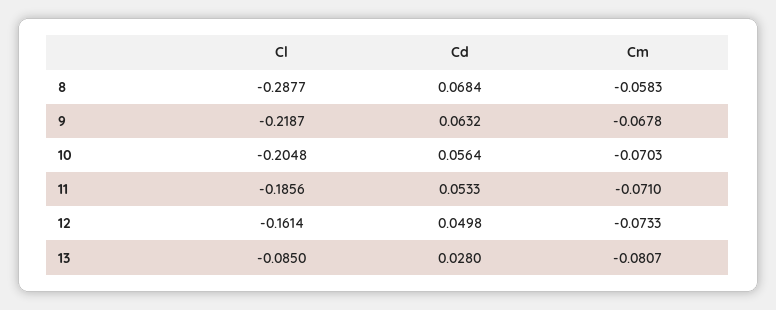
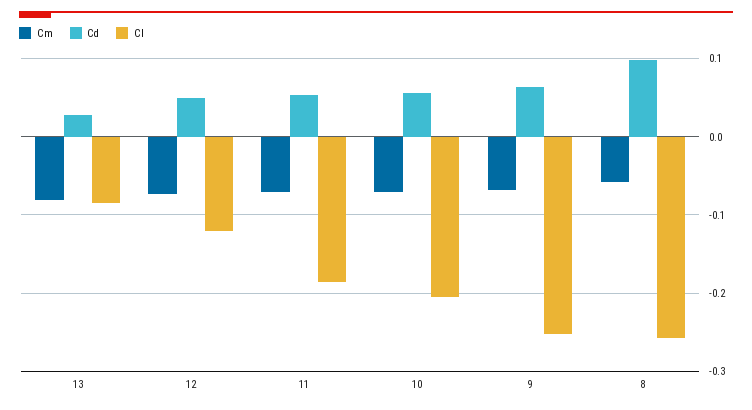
  {
    "Cl": {
-     "8": -0.2877,
+     "8": -0.26,
-     "9": -0.2187,
+     "9": -0.25,
      "10": -0.2048,
      "11": -0.1856,
-     "12": -0.1614,
+     "12": -0.12,
      "13": -0.085
    },
    "Cd": {
-     "8": 0.0684,
+     "8": 0.1,
      "9": 0.0632,
      "10": 0.0564,
      "11": 0.0533,
      "12": 0.0498,
      "13": 0.028
    },
    "Cm": {
      "8": -0.0583,
      "9": -0.0678,
      "10": -0.0703,
      "11": -0.071,
      "12": -0.0733,
      "13": -0.0807
    }
  }

